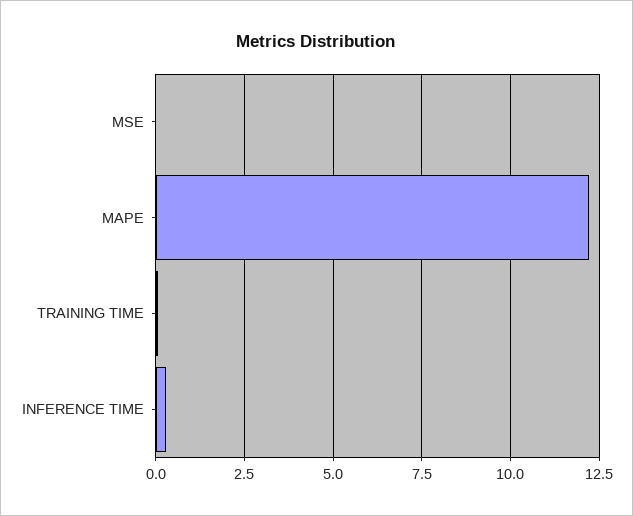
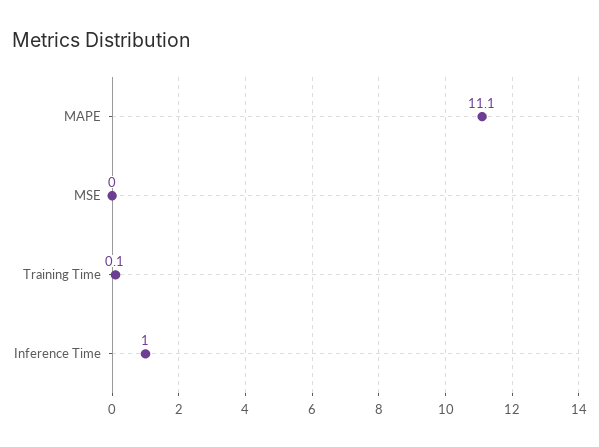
  {
    "MSE": 0,
-   "MAPE": 12.25,
+   "MAPE": 11.1,
    "TRAINING TIME": 0.1,
-   "INFERENCE TIME": 0.25
+   "INFERENCE TIME": 1
  }

